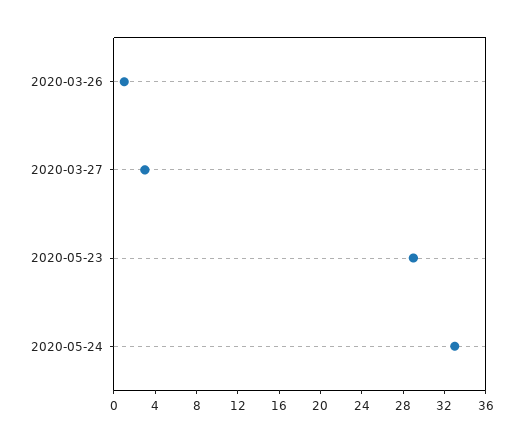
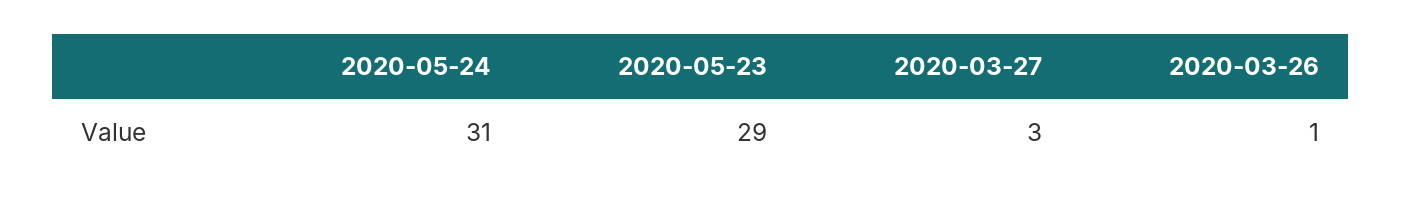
  {
    "2020-03-26": 1,
    "2020-03-27": 3,
    "2020-05-23": 29,
-   "2020-05-24": 33
+   "2020-05-24": 31
  }

